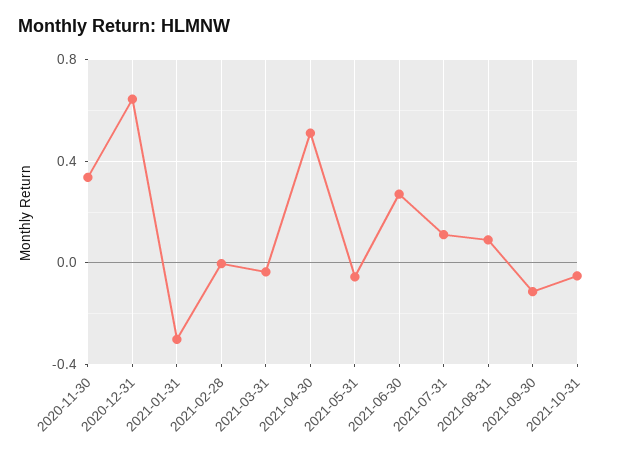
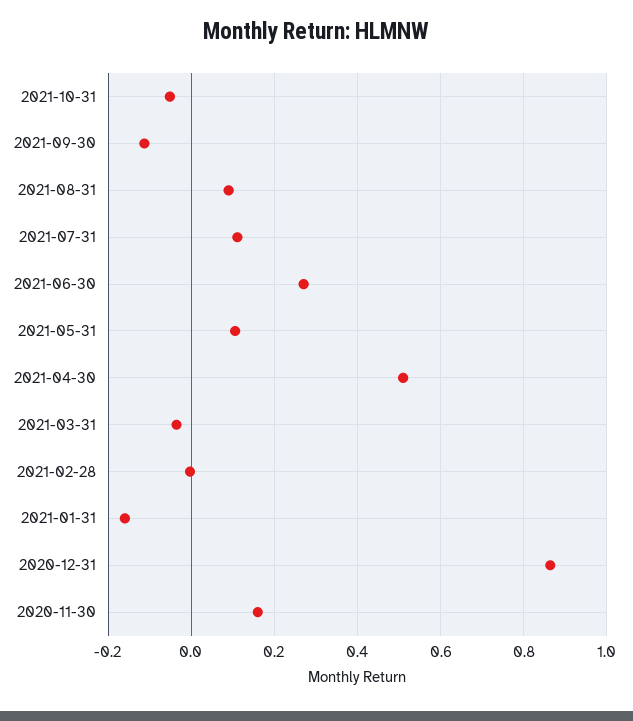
  {
-   "2020-11-30": 0.35,
+   "2020-11-30": 0.16,
-   "2020-12-31": 0.65,
+   "2020-12-31": 0.86,
-   "2021-01-31": -0.3,
+   "2021-01-31": -0.16,
    "2021-02-28": 0,
    "2021-03-31": -0.04,
    "2021-04-30": 0.52,
-   "2021-05-31": -0.05,
+   "2021-05-31": 0.1,
    "2021-06-30": 0.28,
    "2021-07-31": 0.12,
    "2021-08-31": 0.1,
    "2021-09-30": -0.12,
    "2021-10-31": -0.06
  }

